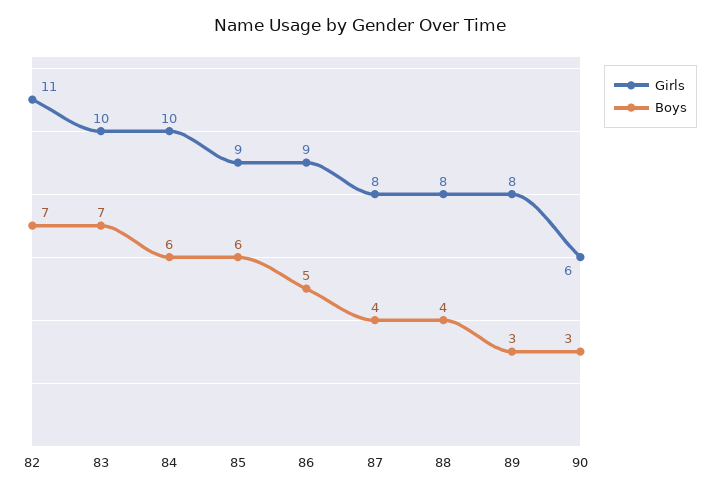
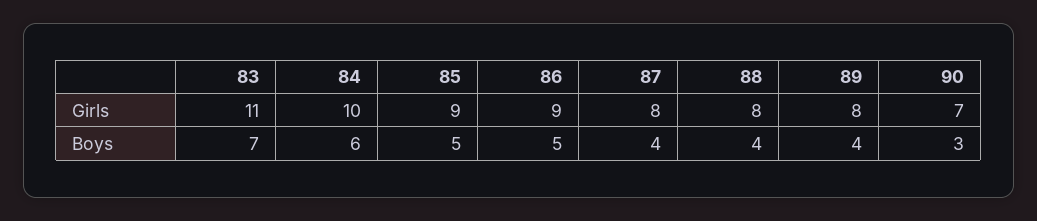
  {
    "Girls": {
-     "82": 11,
-     "83": 10,
+     "83": 11,
      "84": 10,
      "85": 9,
      "86": 9,
      "87": 8,
      "88": 8,
      "89": 8,
-     "90": 6
+     "90": 7
    },
    "Boys": {
-     "82": 7,
      "83": 7,
      "84": 6,
-     "85": 6,
+     "85": 5,
      "86": 5,
      "87": 4,
      "88": 4,
-     "89": 3,
+     "89": 4,
      "90": 3
    }
  }

